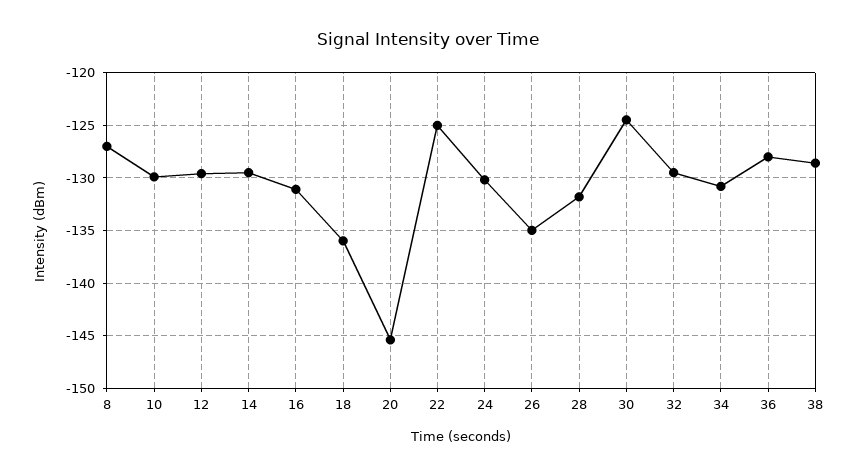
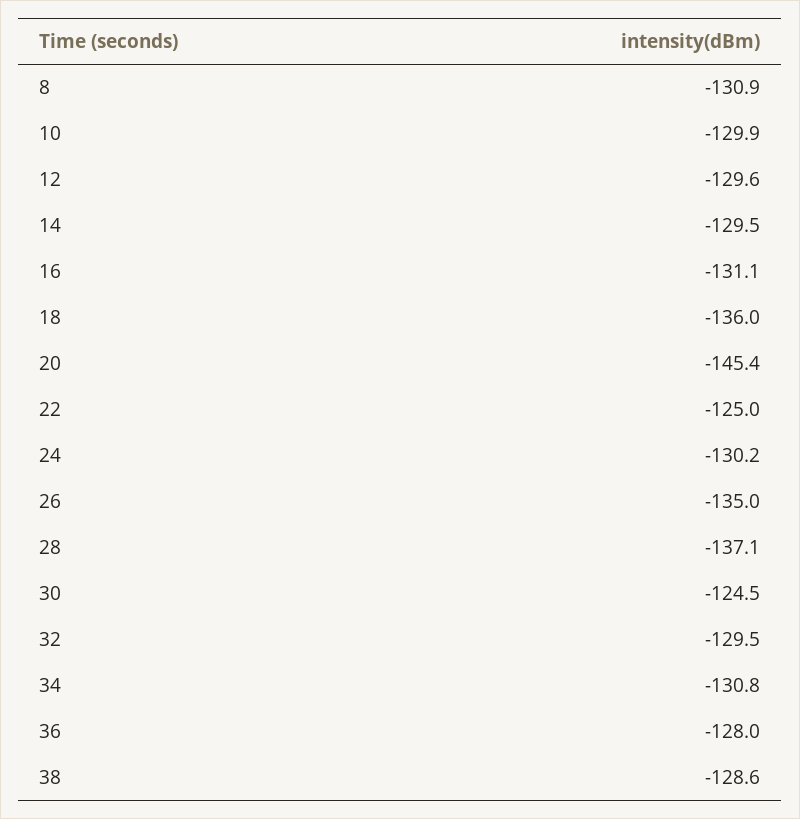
  {
-   "8": -127,
+   "8": -130.9,
    "10": -129.9,
    "12": -129.6,
    "14": -129.5,
    "16": -131.1,
    "18": -136,
    "20": -145.4,
    "22": -125,
    "24": -130.2,
    "26": -135,
-   "28": -132,
+   "28": -137.1,
    "30": -124.5,
    "32": -129.5,
    "34": -130.8,
    "36": -128,
    "38": -128.6
  }

